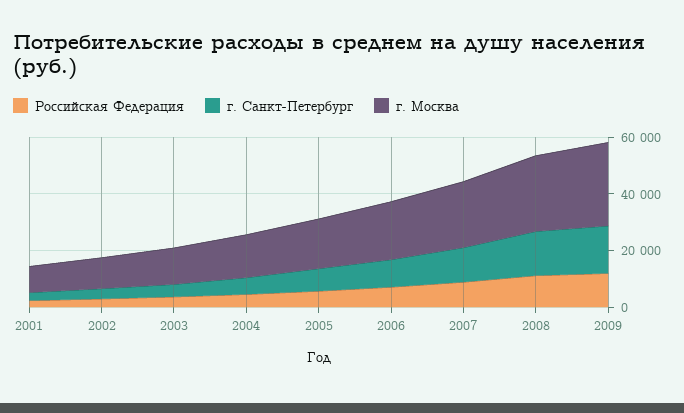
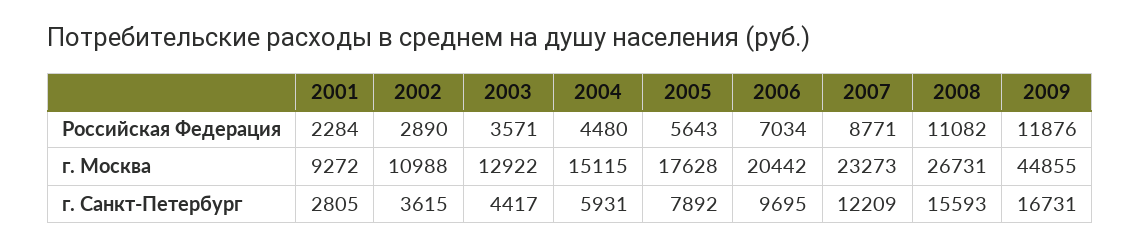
  {
    "Российская Федерация": {
      "2001": 2284,
      "2002": 2890,
      "2003": 3571,
      "2004": 4480,
      "2005": 5643,
      "2006": 7034,
      "2007": 8771,
      "2008": 11082,
      "2009": 11876
    },
    "г. Санкт-Петербург": {
      "2001": 2805,
      "2002": 3615,
      "2003": 4417,
      "2004": 5931,
      "2005": 7892,
      "2006": 9695,
      "2007": 12209,
      "2008": 15593,
      "2009": 16731
    },
    "г. Москва": {
      "2001": 9272,
      "2002": 10988,
      "2003": 12922,
      "2004": 15115,
      "2005": 17628,
      "2006": 20442,
      "2007": 23273,
      "2008": 26731,
-     "2009": 30000
+     "2009": 44855
    }
  }

